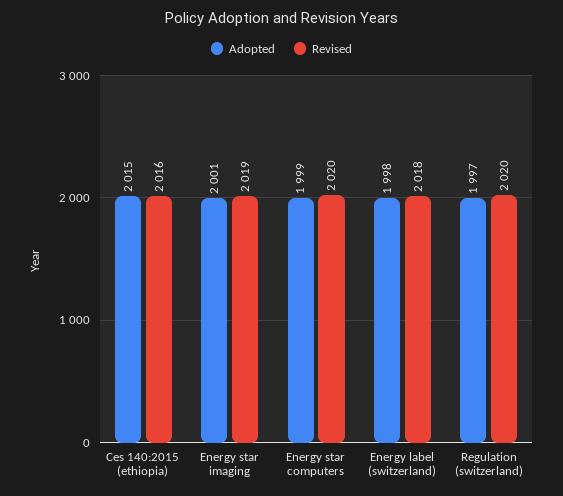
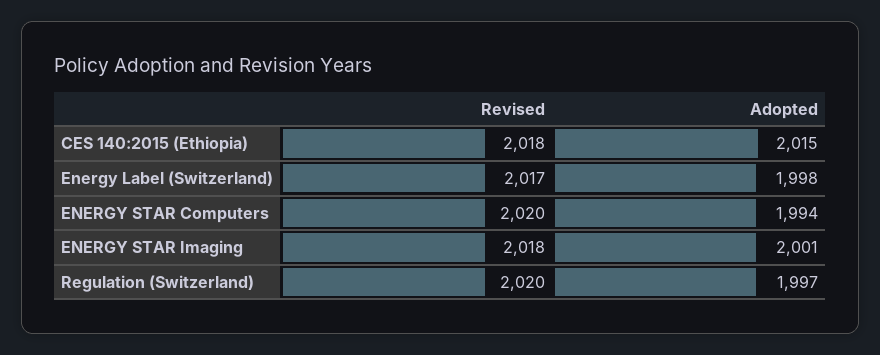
  {
    "Adopted": {
      "Ces 140:2015 (ethiopia)": 2015,
      "Energy star imaging": 2001,
-     "Energy star computers": 1999,
+     "Energy star computers": 1994,
      "Energy label (switzerland)": 1998,
      "Regulation (switzerland)": 1997
    },
    "Revised": {
-     "Ces 140:2015 (ethiopia)": 2016,
+     "Ces 140:2015 (ethiopia)": 2018,
-     "Energy star imaging": 2019,
+     "Energy star imaging": 2018,
      "Energy star computers": 2020,
-     "Energy label (switzerland)": 2018,
+     "Energy label (switzerland)": 2017,
      "Regulation (switzerland)": 2020
    }
  }

